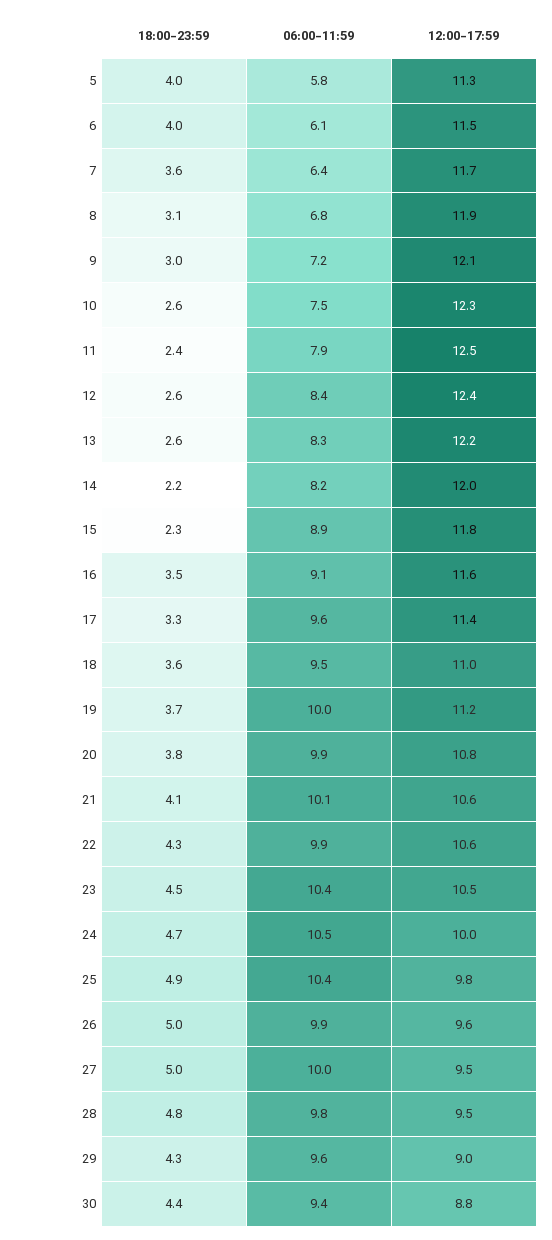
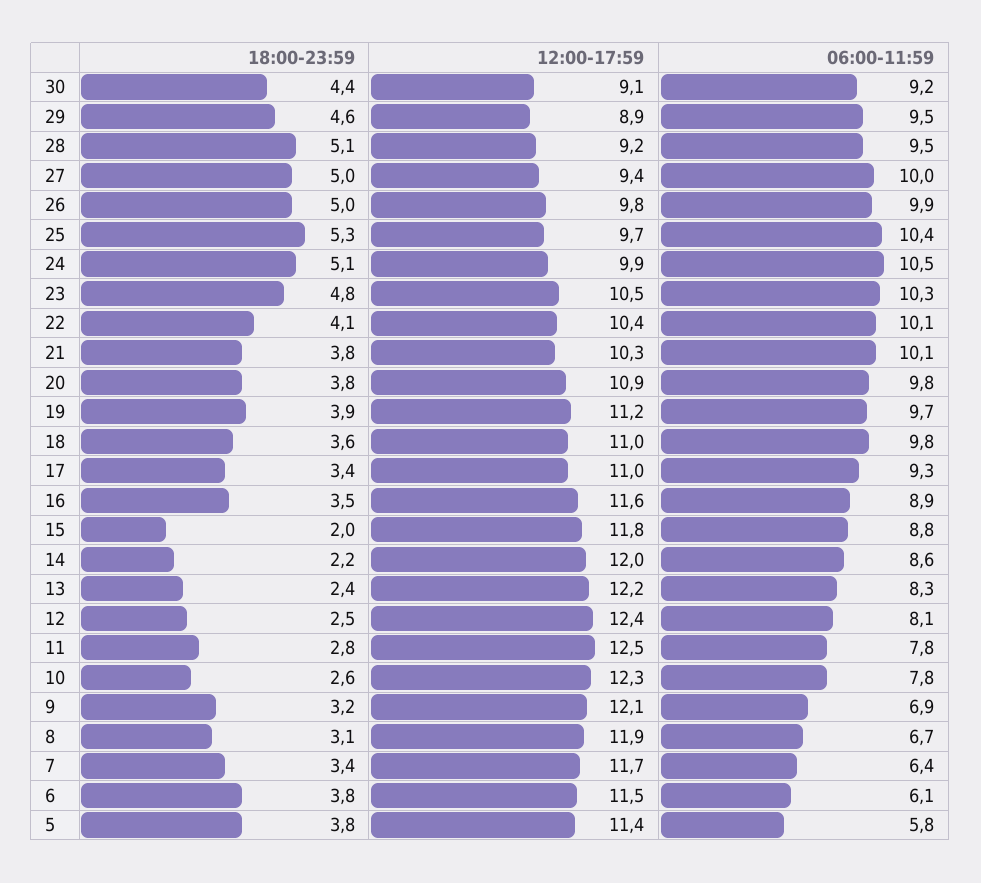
  {
    "18:00-23:59": {
-     "5": 4,
+     "5": 3.8,
-     "6": 4,
+     "6": 3.8,
-     "7": 3.6,
+     "7": 3.4,
      "8": 3.1,
-     "9": 3,
+     "9": 3.2,
      "10": 2.6,
-     "11": 2.4,
+     "11": 2.8,
-     "12": 2.6,
+     "12": 2.5,
-     "13": 2.6,
+     "13": 2.4,
      "14": 2.2,
-     "15": 2.3,
+     "15": 2,
      "16": 3.5,
-     "17": 3.3,
+     "17": 3.4,
      "18": 3.6,
-     "19": 3.7,
+     "19": 3.9,
      "20": 3.8,
-     "21": 4.1,
+     "21": 3.8,
-     "22": 4.3,
+     "22": 4.1,
-     "23": 4.5,
+     "23": 4.8,
-     "24": 4.7,
+     "24": 5.1,
-     "25": 4.9,
+     "25": 5.3,
      "26": 5,
      "27": 5,
-     "28": 4.8,
+     "28": 5.1,
-     "29": 4.3,
+     "29": 4.6,
      "30": 4.4
    },
    "06:00-11:59": {
      "5": 5.8,
      "6": 6.1,
      "7": 6.4,
-     "8": 6.8,
+     "8": 6.7,
-     "9": 7.2,
+     "9": 6.9,
-     "10": 7.5,
+     "10": 7.8,
-     "11": 7.9,
+     "11": 7.8,
-     "12": 8.4,
+     "12": 8.1,
      "13": 8.3,
-     "14": 8.2,
+     "14": 8.6,
-     "15": 8.9,
+     "15": 8.8,
-     "16": 9.1,
+     "16": 8.9,
-     "17": 9.6,
+     "17": 9.3,
-     "18": 9.5,
+     "18": 9.8,
-     "19": 10,
+     "19": 9.7,
-     "20": 9.9,
+     "20": 9.8,
      "21": 10.1,
-     "22": 9.9,
+     "22": 10.1,
-     "23": 10.4,
+     "23": 10.3,
      "24": 10.5,
      "25": 10.4,
      "26": 9.9,
      "27": 10,
-     "28": 9.8,
+     "28": 9.5,
-     "29": 9.6,
+     "29": 9.5,
-     "30": 9.4
+     "30": 9.2
    },
    "12:00-17:59": {
-     "5": 11.3,
+     "5": 11.4,
      "6": 11.5,
      "7": 11.7,
      "8": 11.9,
      "9": 12.1,
      "10": 12.3,
      "11": 12.5,
      "12": 12.4,
      "13": 12.2,
      "14": 12,
      "15": 11.8,
      "16": 11.6,
-     "17": 11.4,
+     "17": 11,
      "18": 11,
      "19": 11.2,
-     "20": 10.8,
+     "20": 10.9,
-     "21": 10.6,
+     "21": 10.3,
-     "22": 10.6,
+     "22": 10.4,
      "23": 10.5,
-     "24": 10,
+     "24": 9.9,
-     "25": 9.8,
+     "25": 9.7,
-     "26": 9.6,
+     "26": 9.8,
-     "27": 9.5,
+     "27": 9.4,
-     "28": 9.5,
+     "28": 9.2,
-     "29": 9,
+     "29": 8.9,
-     "30": 8.8
+     "30": 9.1
    }
  }

